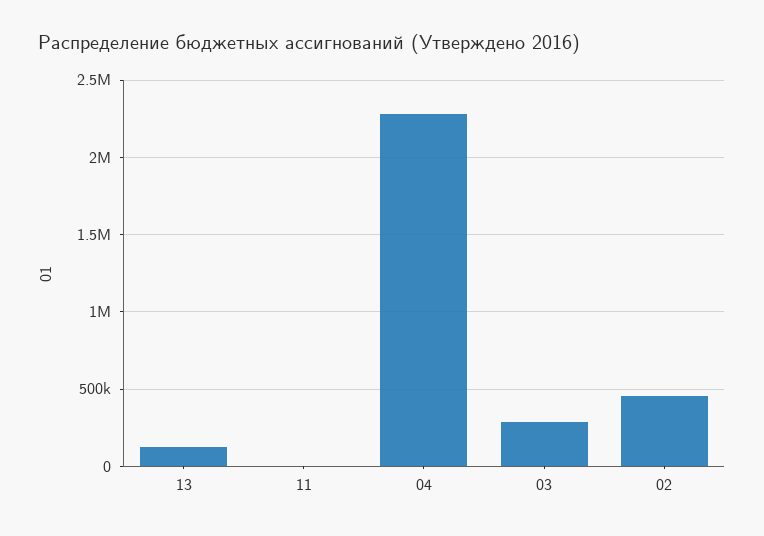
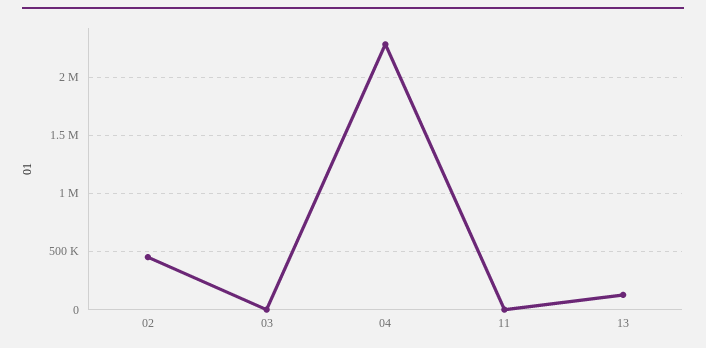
  {
    "13": 150000,
    "11": 0,
    "04": 2300000,
-   "03": 300000,
+   "03": 0,
    "02": 450000
  }

